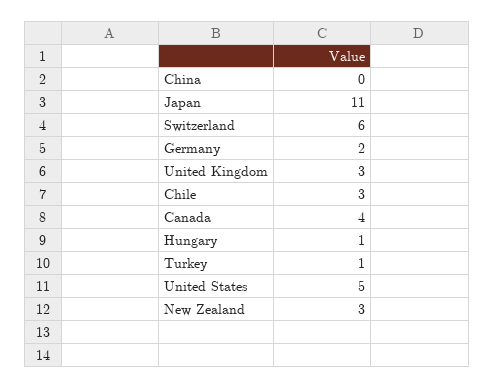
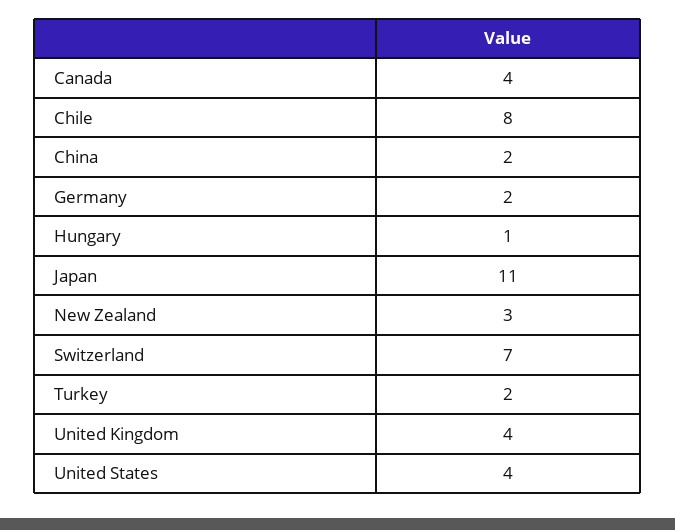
  {
-   "China": 0,
+   "China": 2,
    "Japan": 11,
-   "Switzerland": 6,
+   "Switzerland": 7,
    "Germany": 2,
-   "United Kingdom": 3,
+   "United Kingdom": 4,
-   "Chile": 3,
+   "Chile": 8,
    "Canada": 4,
    "Hungary": 1,
-   "Turkey": 1,
+   "Turkey": 2,
-   "United States": 5,
+   "United States": 4,
    "New Zealand": 3
  }

